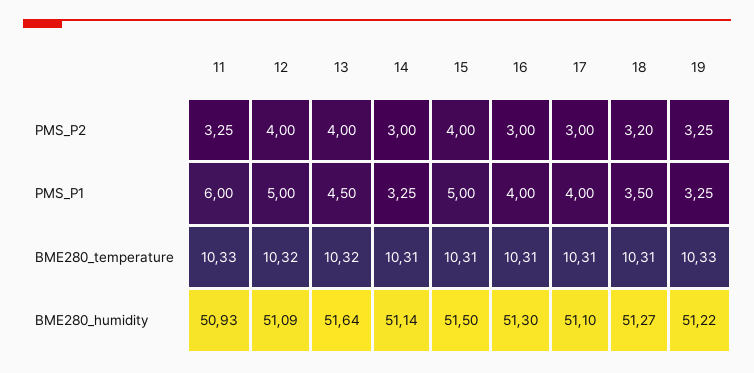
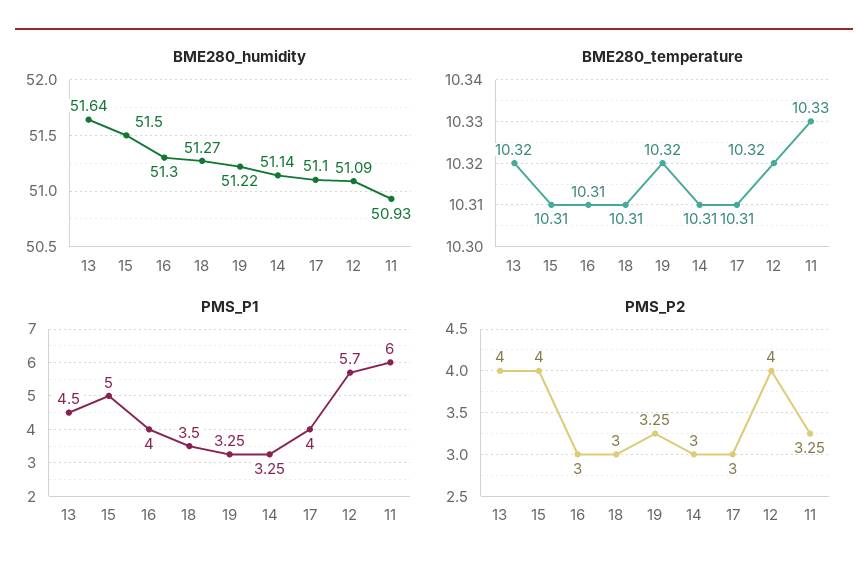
  {
    "PMS_P2": {
      "11": 3.25,
      "12": 4,
      "13": 4,
      "14": 3,
      "15": 4,
      "16": 3,
      "17": 3,
-     "18": 3.2,
+     "18": 3,
      "19": 3.25
    },
    "PMS_P1": {
      "11": 6,
-     "12": 5,
+     "12": 5.7,
      "13": 4.5,
      "14": 3.25,
      "15": 5,
      "16": 4,
      "17": 4,
      "18": 3.5,
      "19": 3.25
    },
    "BME280_temperature": {
      "11": 10.33,
      "12": 10.32,
      "13": 10.32,
      "14": 10.31,
      "15": 10.31,
      "16": 10.31,
      "17": 10.31,
      "18": 10.31,
-     "19": 10.33
+     "19": 10.32
    },
    "BME280_humidity": {
      "11": 50.93,
      "12": 51.09,
      "13": 51.64,
      "14": 51.14,
      "15": 51.5,
      "16": 51.3,
      "17": 51.1,
      "18": 51.27,
      "19": 51.22
    }
  }

